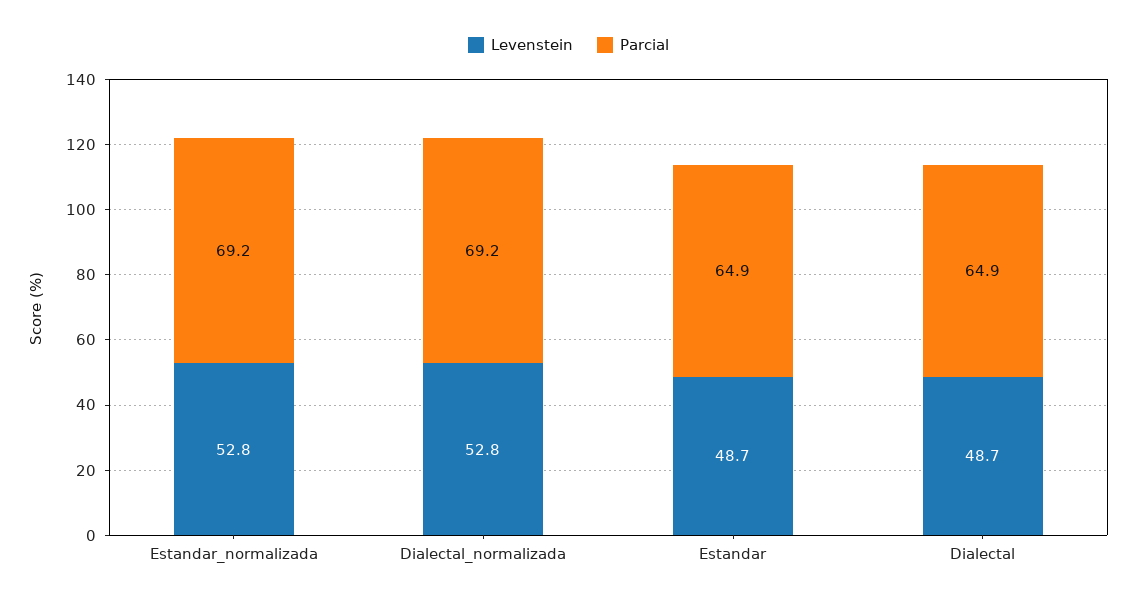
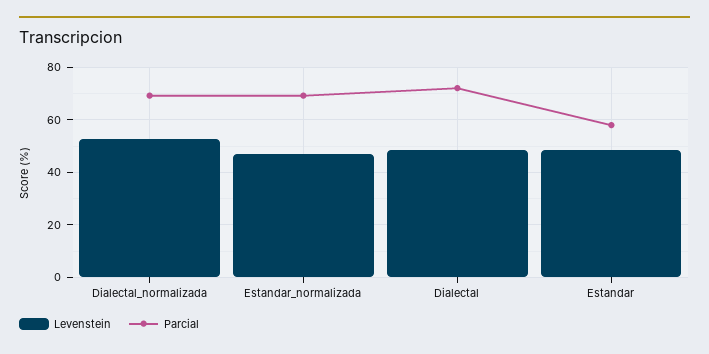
  {
    "Levenstein": {
-     "Estandar_normalizada": 52.8,
+     "Estandar_normalizada": 47.5,
      "Dialectal_normalizada": 52.8,
      "Estandar": 48.7,
      "Dialectal": 48.7
    },
    "Parcial": {
      "Estandar_normalizada": 69.2,
      "Dialectal_normalizada": 69.2,
-     "Estandar": 64.9,
+     "Estandar": 57.5,
-     "Dialectal": 64.9
+     "Dialectal": 72.5
    }
  }

